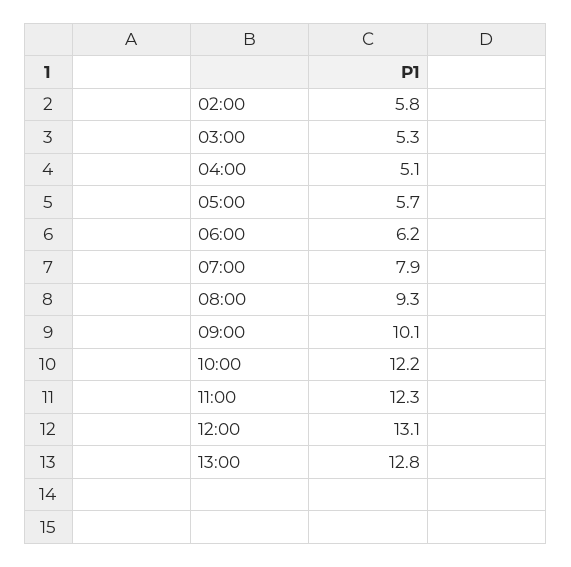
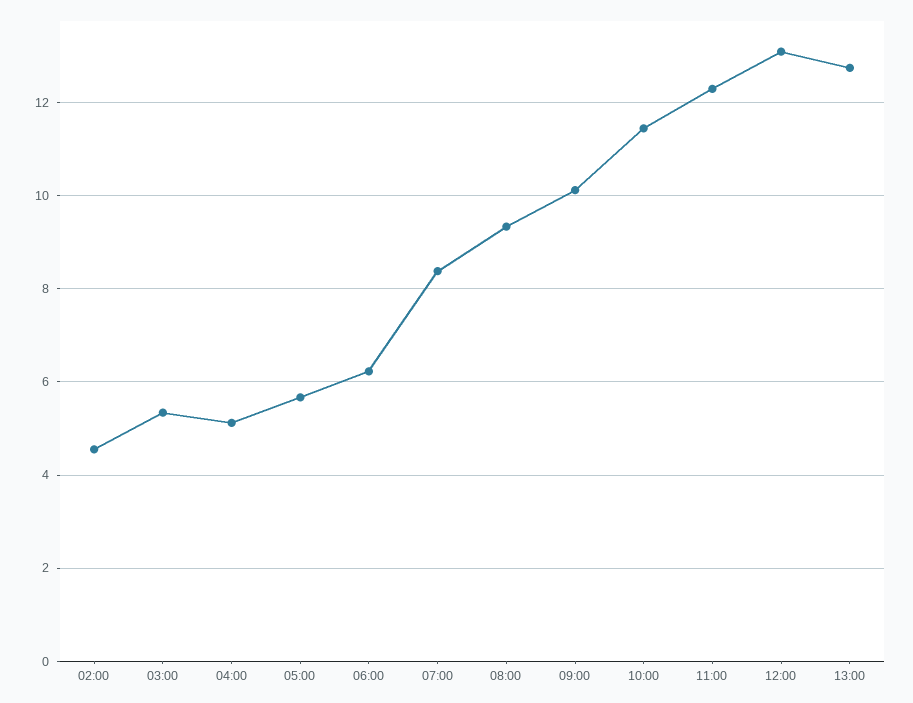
  {
-   "02:00": 5.8,
+   "02:00": 4.6,
    "03:00": 5.3,
    "04:00": 5.1,
    "05:00": 5.7,
    "06:00": 6.2,
-   "07:00": 7.9,
+   "07:00": 8.4,
    "08:00": 9.3,
    "09:00": 10.1,
-   "10:00": 12.2,
+   "10:00": 11.4,
    "11:00": 12.3,
    "12:00": 13.1,
    "13:00": 12.8
  }

